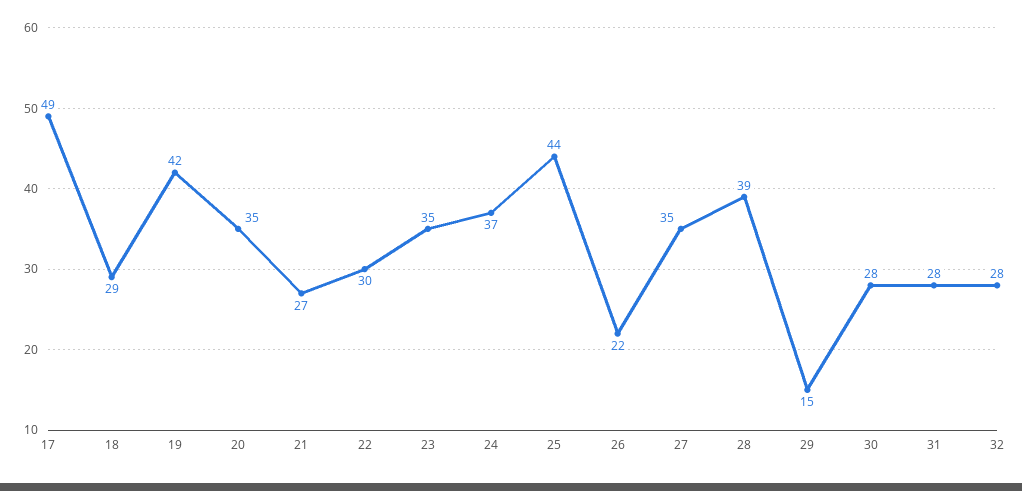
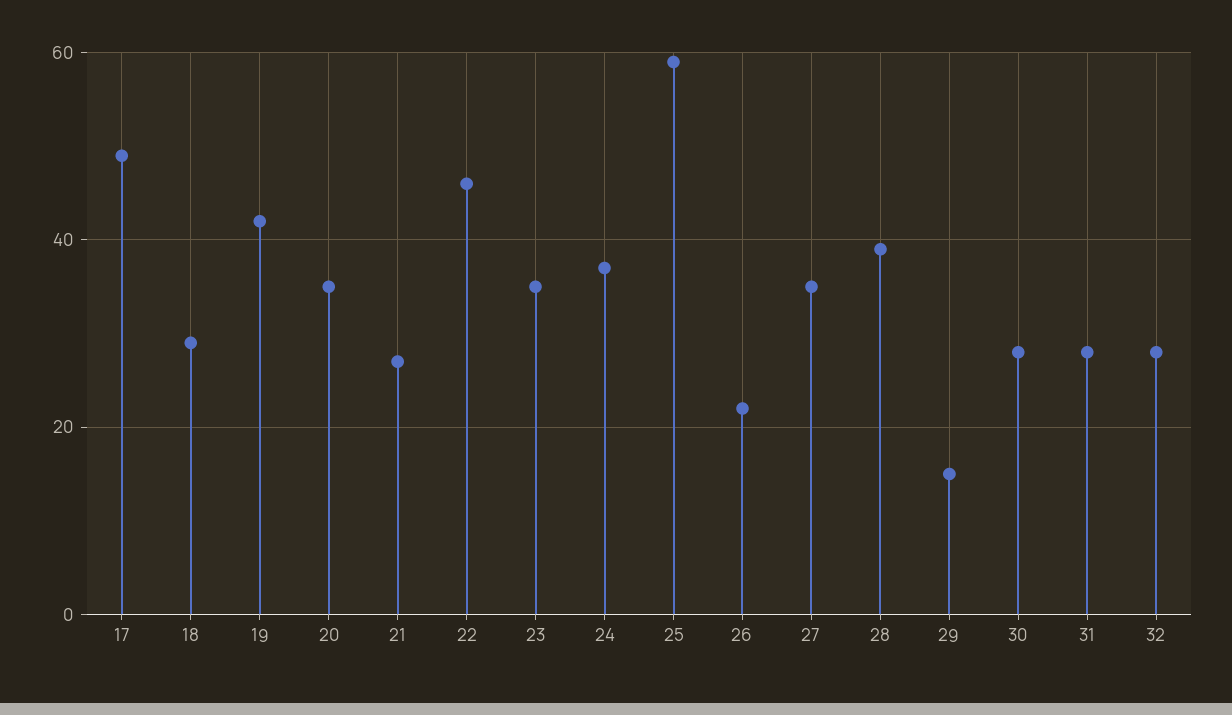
  {
    "17": 49,
    "18": 29,
    "19": 42,
    "20": 35,
    "21": 27,
-   "22": 30,
+   "22": 45,
    "23": 35,
    "24": 37,
-   "25": 44,
+   "25": 60,
    "26": 22,
    "27": 35,
    "28": 39,
    "29": 15,
    "30": 28,
    "31": 28,
    "32": 28
  }

